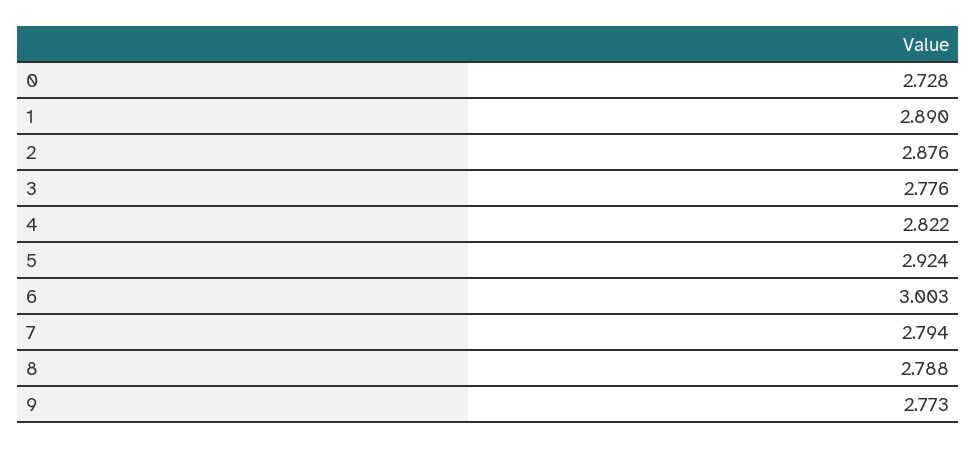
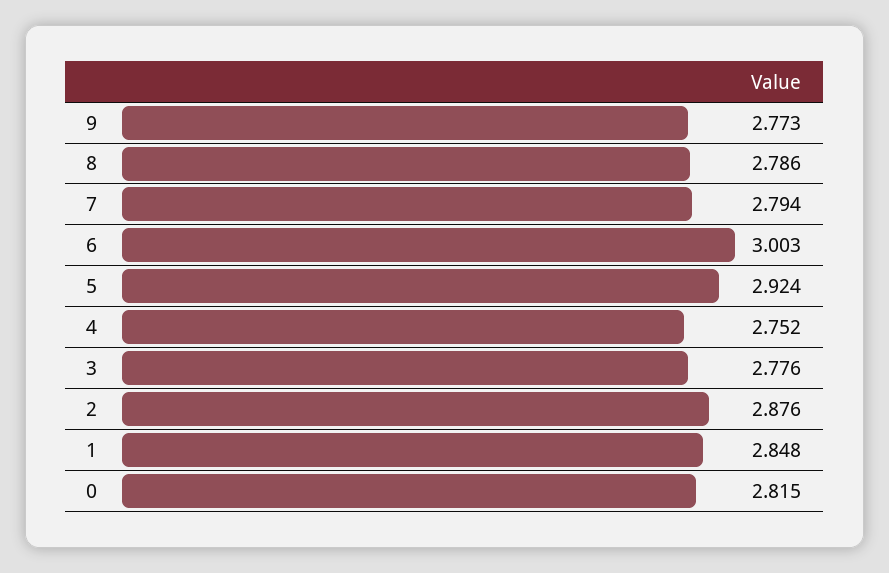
  {
-   "0": 2.728,
+   "0": 2.815,
-   "1": 2.89,
+   "1": 2.848,
    "2": 2.876,
    "3": 2.776,
-   "4": 2.822,
+   "4": 2.752,
    "5": 2.924,
    "6": 3.003,
    "7": 2.794,
-   "8": 2.788,
+   "8": 2.786,
    "9": 2.773
  }

